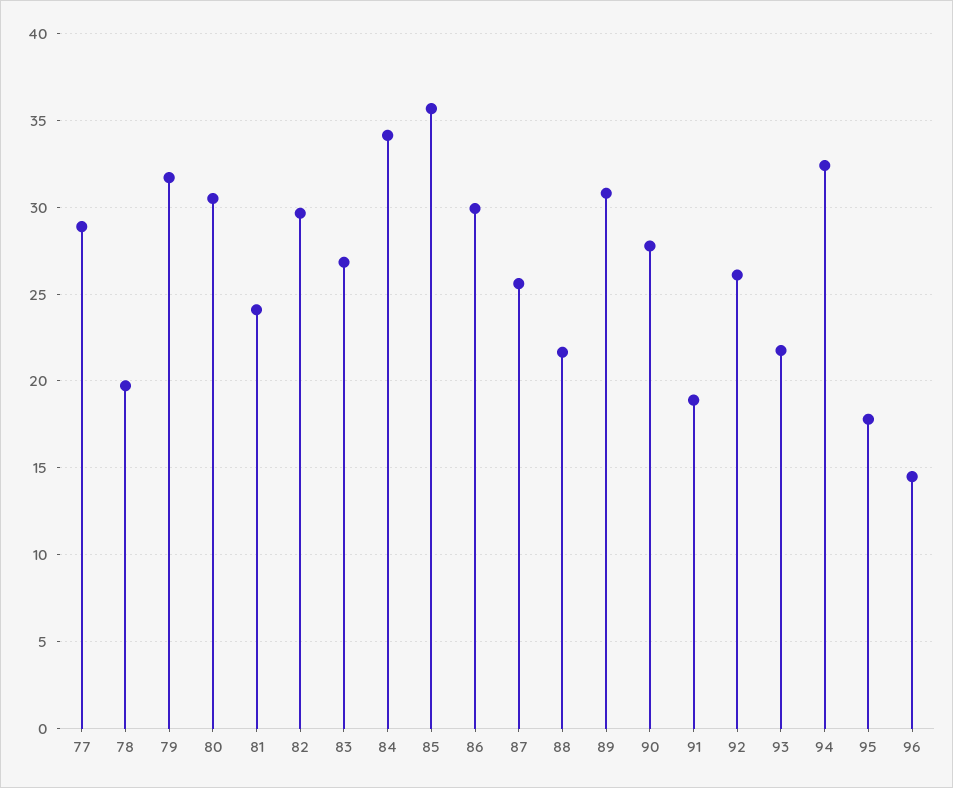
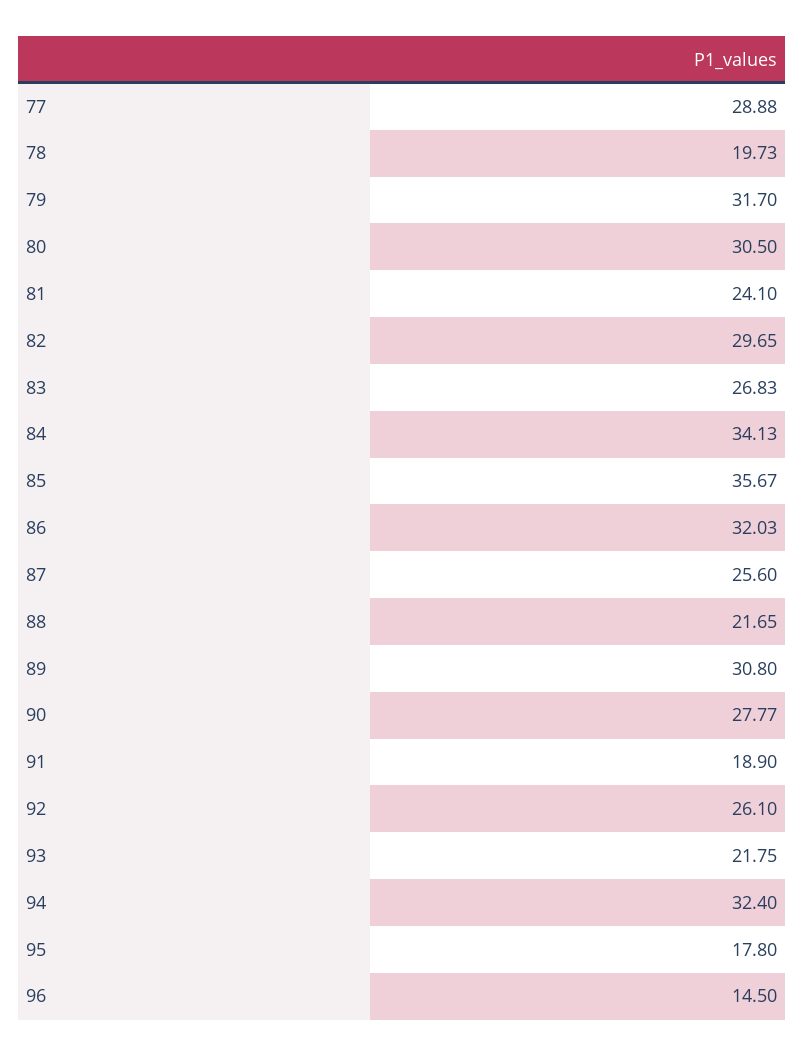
  {
    "77": 28.88,
    "78": 19.73,
    "79": 31.7,
    "80": 30.5,
    "81": 24.1,
    "82": 29.65,
    "83": 26.83,
    "84": 34.13,
    "85": 35.67,
-   "86": 30,
+   "86": 32.03,
    "87": 25.6,
    "88": 21.65,
    "89": 30.8,
    "90": 27.77,
    "91": 18.9,
    "92": 26.1,
    "93": 21.75,
    "94": 32.4,
    "95": 17.8,
    "96": 14.5
  }

